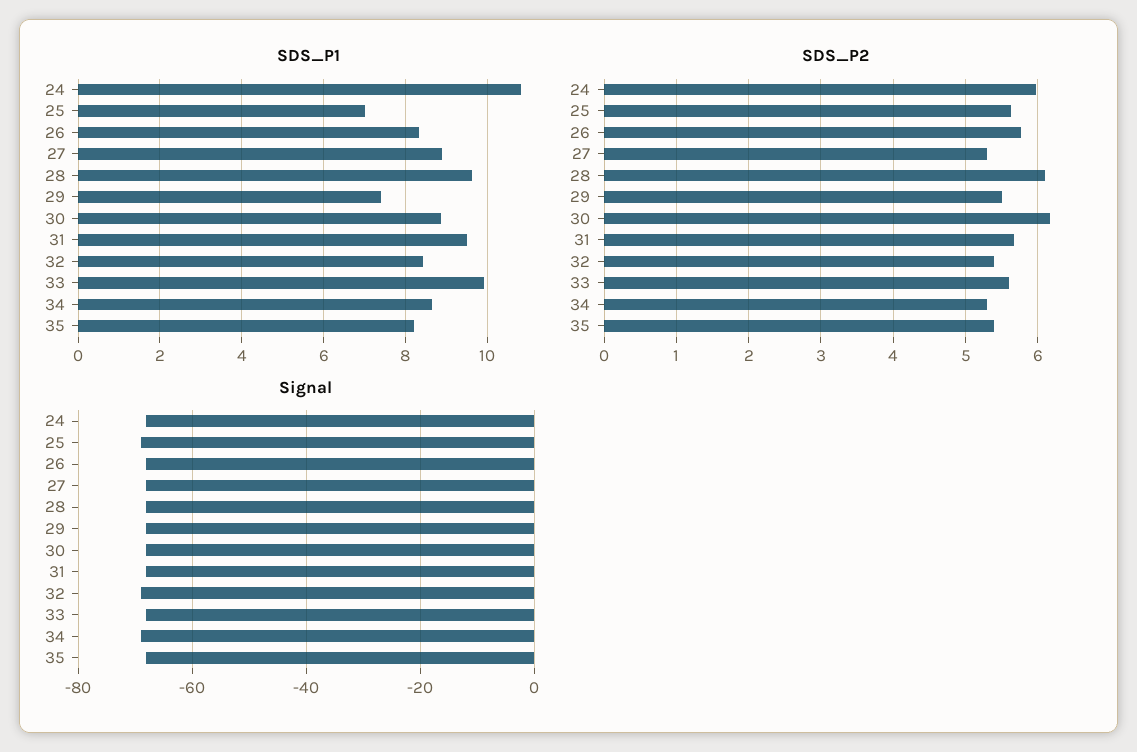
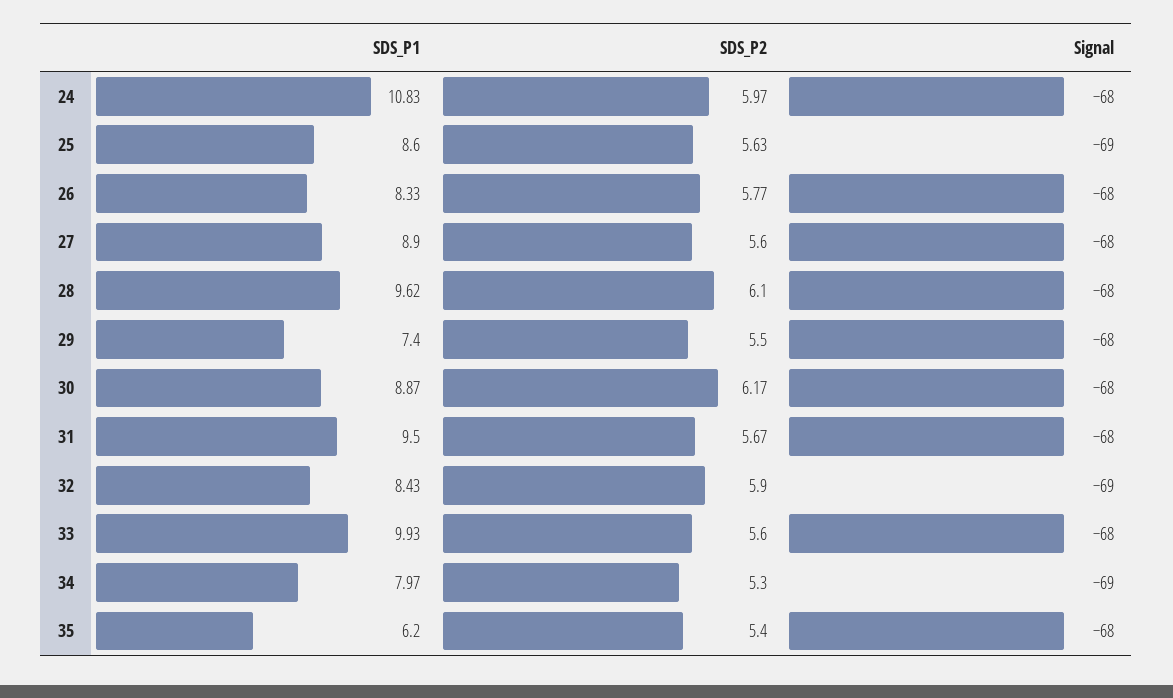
  {
    "SDS_P1": {
      "24": 10.83,
-     "25": 7,
+     "25": 8.6,
      "26": 8.33,
      "27": 8.9,
      "28": 9.62,
      "29": 7.4,
      "30": 8.87,
      "31": 9.5,
      "32": 8.43,
      "33": 9.93,
-     "34": 8.6,
+     "34": 7.97,
-     "35": 8.2
+     "35": 6.2
    },
    "SDS_P2": {
      "24": 5.97,
      "25": 5.63,
      "26": 5.77,
-     "27": 5.3,
+     "27": 5.6,
      "28": 6.1,
      "29": 5.5,
      "30": 6.17,
      "31": 5.67,
-     "32": 5.4,
+     "32": 5.9,
      "33": 5.6,
      "34": 5.3,
      "35": 5.4
    },
    "Signal": {
      "24": -68,
      "25": -69,
      "26": -68,
      "27": -68,
      "28": -68,
      "29": -68,
      "30": -68,
      "31": -68,
      "32": -69,
      "33": -68,
      "34": -69,
      "35": -68
    }
  }

